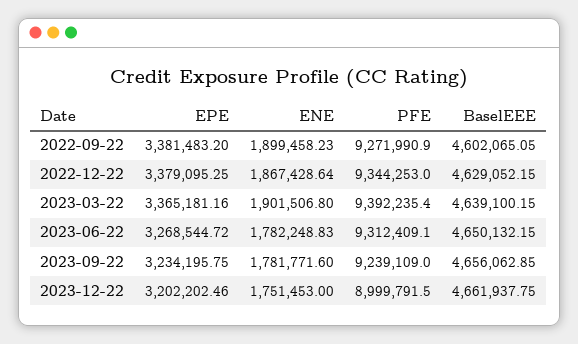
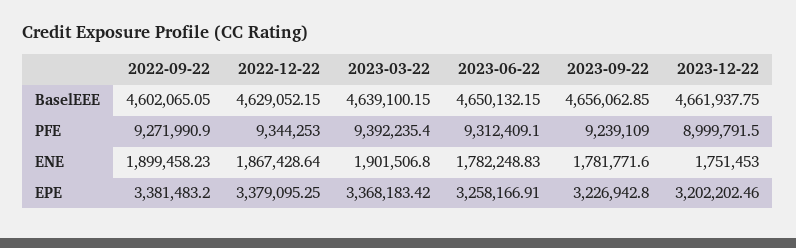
  {
    "EPE": {
      "2022-09-22": 3381483.2,
      "2022-12-22": 3379095.25,
-     "2023-03-22": 3365181.16,
+     "2023-03-22": 3368183.42,
-     "2023-06-22": 3268544.72,
+     "2023-06-22": 3258166.91,
-     "2023-09-22": 3234195.75,
+     "2023-09-22": 3226942.8,
      "2023-12-22": 3202202.46
    },
    "ENE": {
      "2022-09-22": 1899458.23,
      "2022-12-22": 1867428.64,
      "2023-03-22": 1901506.8,
      "2023-06-22": 1782248.83,
      "2023-09-22": 1781771.6,
      "2023-12-22": 1751453
    },
    "PFE": {
      "2022-09-22": 9271990.9,
      "2022-12-22": 9344253,
      "2023-03-22": 9392235.4,
      "2023-06-22": 9312409.1,
      "2023-09-22": 9239109,
      "2023-12-22": 8999791.5
    },
    "BaselEEE": {
      "2022-09-22": 4602065.05,
      "2022-12-22": 4629052.15,
      "2023-03-22": 4639100.15,
      "2023-06-22": 4650132.15,
      "2023-09-22": 4656062.85,
      "2023-12-22": 4661937.75
    }
  }

